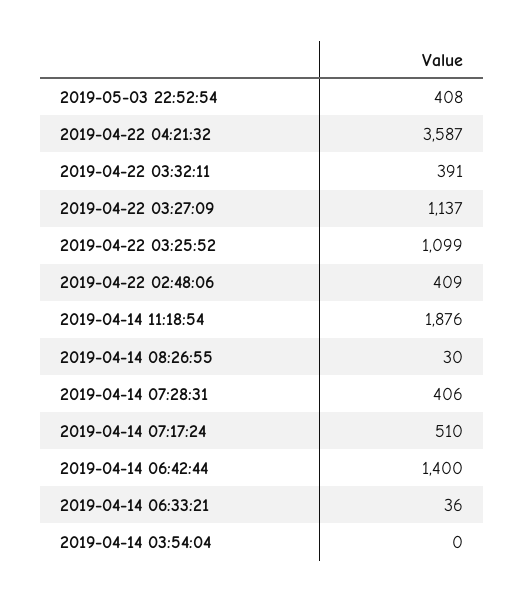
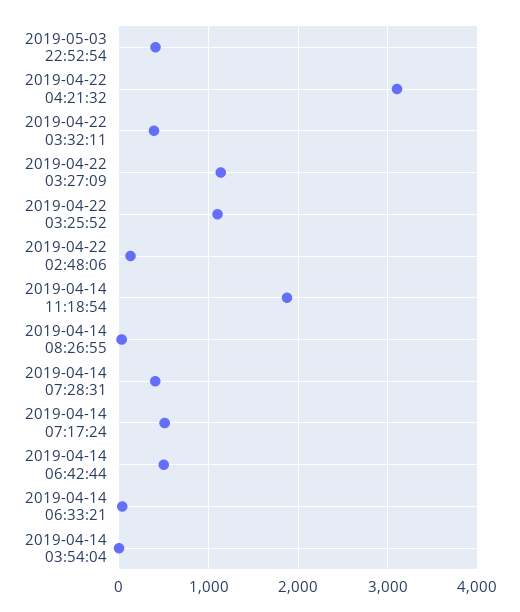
  {
    "2019-05-03 22:52:54": 408,
-   "2019-04-22 04:21:32": 3587,
+   "2019-04-22 04:21:32": 3100,
    "2019-04-22 03:32:11": 391,
    "2019-04-22 03:27:09": 1137,
    "2019-04-22 03:25:52": 1099,
-   "2019-04-22 02:48:06": 409,
+   "2019-04-22 02:48:06": 100,
    "2019-04-14 11:18:54": 1876,
    "2019-04-14 08:26:55": 30,
    "2019-04-14 07:28:31": 406,
    "2019-04-14 07:17:24": 510,
-   "2019-04-14 06:42:44": 1400,
+   "2019-04-14 06:42:44": 500,
    "2019-04-14 06:33:21": 36,
    "2019-04-14 03:54:04": 0
  }

